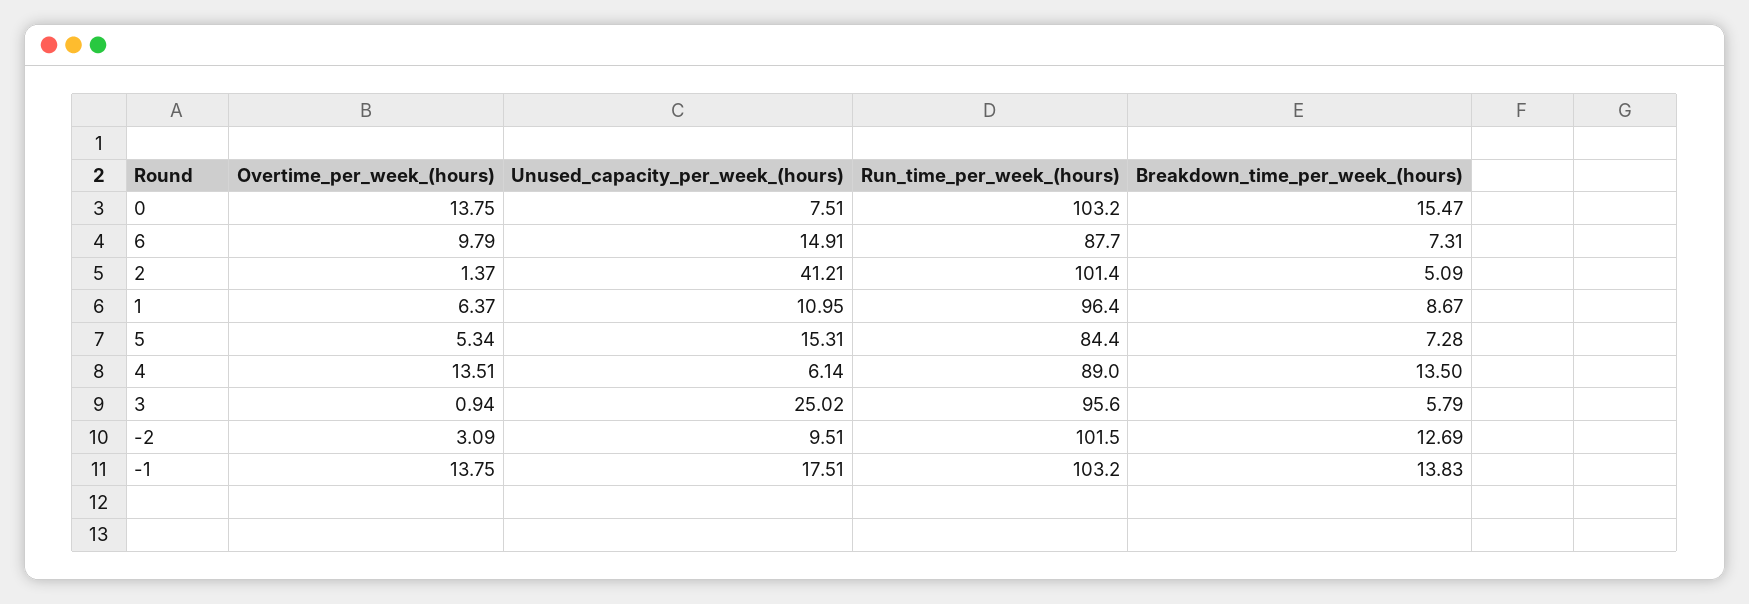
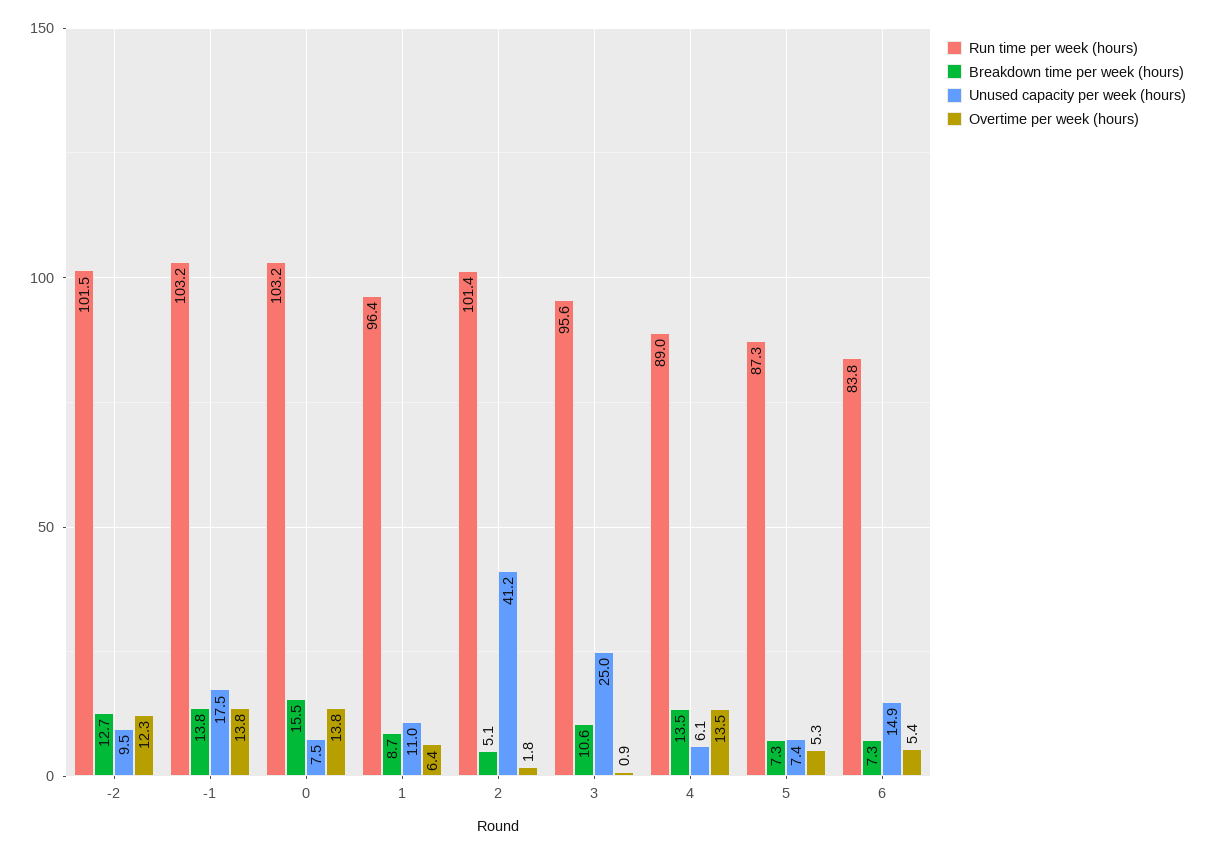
  {
    "Overtime_per_week_(hours)": {
      "0": 13.75,
-     "6": 9.79,
+     "6": 5.4,
-     "2": 1.37,
+     "2": 1.8,
      "1": 6.37,
      "5": 5.34,
      "4": 13.51,
      "3": 0.94,
-     "-2": 3.09,
+     "-2": 12.3,
      "-1": 13.75
    },
    "Unused_capacity_per_week_(hours)": {
      "0": 7.51,
      "6": 14.91,
      "2": 41.21,
      "1": 10.95,
-     "5": 15.31,
+     "5": 7.4,
      "4": 6.14,
      "3": 25.02,
      "-2": 9.51,
      "-1": 17.51
    },
    "Run_time_per_week_(hours)": {
      "0": 103.2,
-     "6": 87.7,
+     "6": 83.8,
      "2": 101.4,
      "1": 96.4,
-     "5": 84.4,
+     "5": 87.3,
      "4": 89,
      "3": 95.6,
      "-2": 101.5,
      "-1": 103.2
    },
    "Breakdown_time_per_week_(hours)": {
      "0": 15.47,
      "6": 7.31,
      "2": 5.09,
      "1": 8.67,
      "5": 7.28,
      "4": 13.5,
-     "3": 5.79,
+     "3": 10.6,
      "-2": 12.69,
      "-1": 13.83
    }
  }

